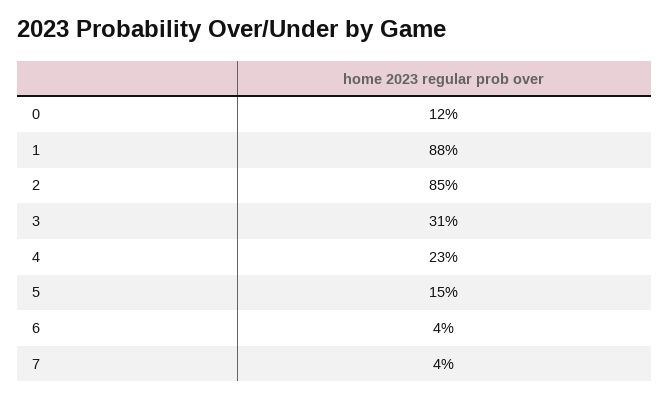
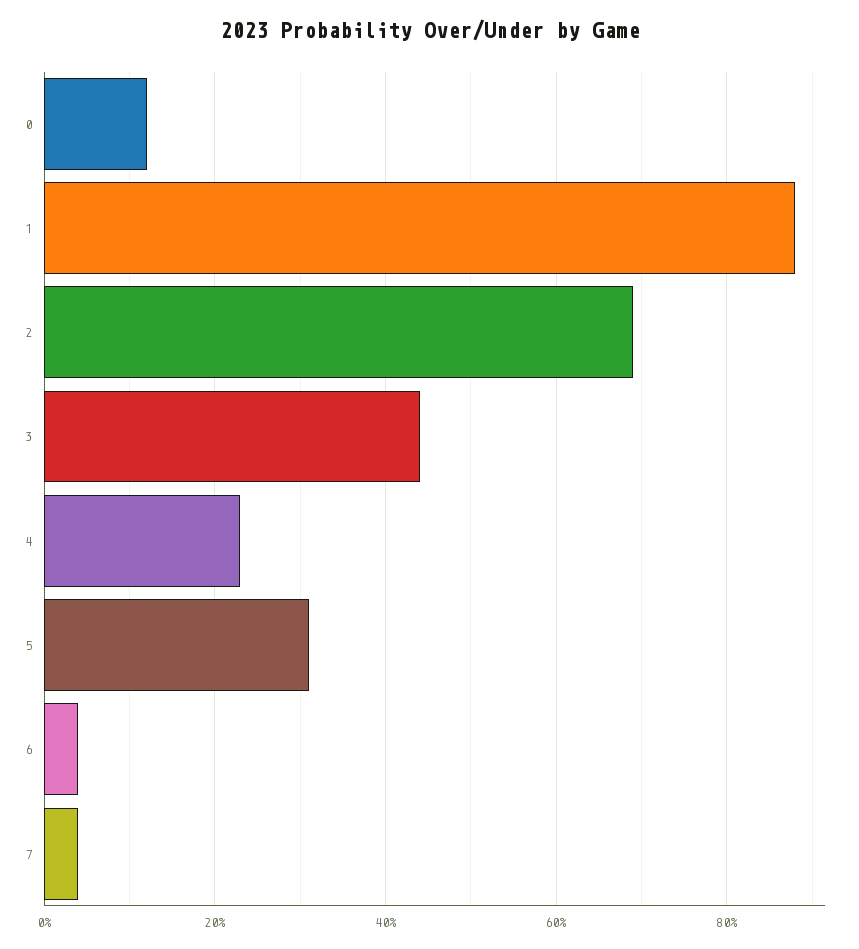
  {
    "0": 12,
    "1": 88,
-   "2": 85,
+   "2": 70,
-   "3": 31,
+   "3": 45,
    "4": 23,
-   "5": 15,
+   "5": 30,
    "6": 4,
    "7": 4
  }

